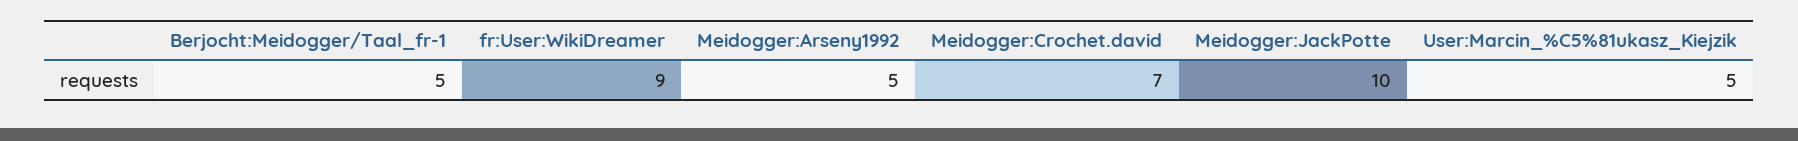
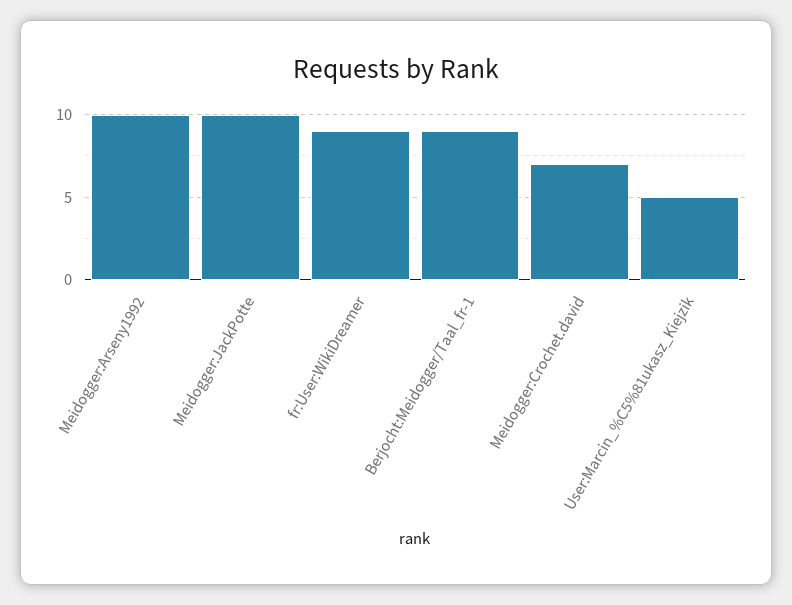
  {
-   "Berjocht:Meidogger/Taal_fr-1": 5,
+   "Berjocht:Meidogger/Taal_fr-1": 9,
    "fr:User:WikiDreamer": 9,
-   "Meidogger:Arseny1992": 5,
+   "Meidogger:Arseny1992": 10,
    "Meidogger:Crochet.david": 7,
    "Meidogger:JackPotte": 10,
    "User:Marcin_%C5%81ukasz_Kiejzik": 5
  }

